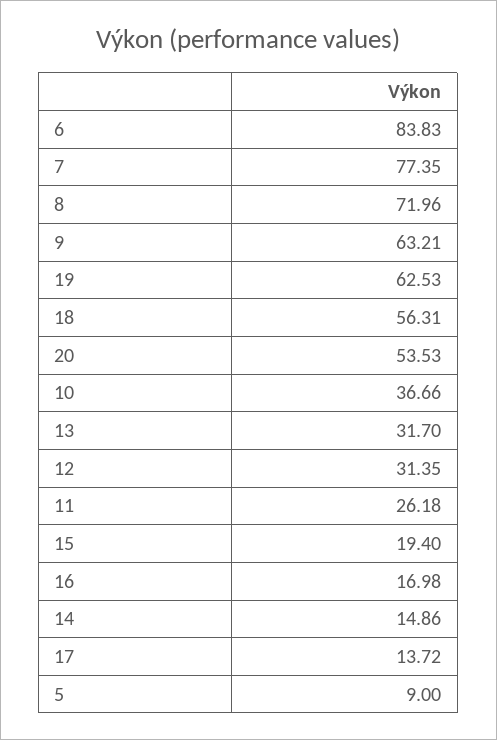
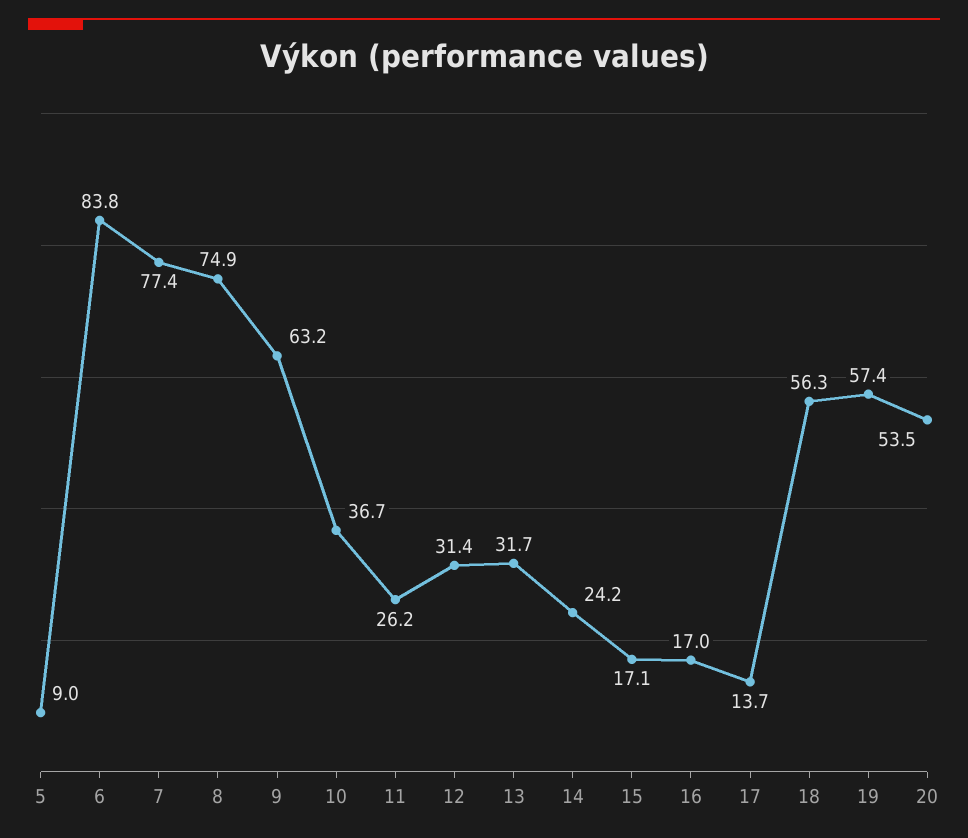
  {
    "6": 83.83,
    "7": 77.35,
-   "8": 71.96,
+   "8": 74.9,
    "9": 63.21,
-   "19": 62.53,
+   "19": 57.4,
    "18": 56.31,
    "20": 53.53,
    "10": 36.66,
    "13": 31.7,
    "12": 31.35,
    "11": 26.18,
-   "15": 19.4,
+   "15": 17.1,
    "16": 16.98,
-   "14": 14.86,
+   "14": 24.2,
    "17": 13.72,
    "5": 9
  }

